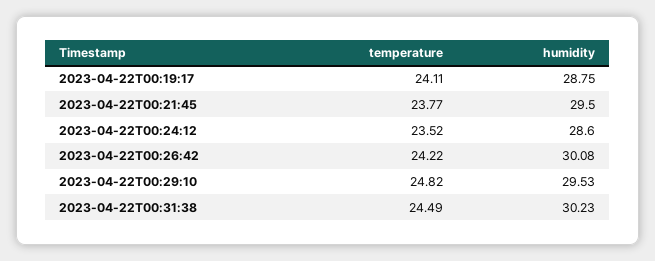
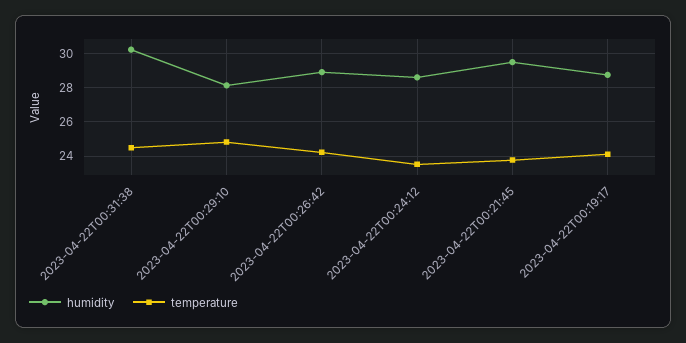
  {
    "temperature": {
      "2023-04-22T00:19:17": 24.11,
      "2023-04-22T00:21:45": 23.77,
      "2023-04-22T00:24:12": 23.52,
      "2023-04-22T00:26:42": 24.22,
      "2023-04-22T00:29:10": 24.82,
      "2023-04-22T00:31:38": 24.49
    },
    "humidity": {
      "2023-04-22T00:19:17": 28.75,
      "2023-04-22T00:21:45": 29.5,
      "2023-04-22T00:24:12": 28.6,
-     "2023-04-22T00:26:42": 30.08,
+     "2023-04-22T00:26:42": 29,
-     "2023-04-22T00:29:10": 29.53,
+     "2023-04-22T00:29:10": 28,
      "2023-04-22T00:31:38": 30.23
    }
  }

